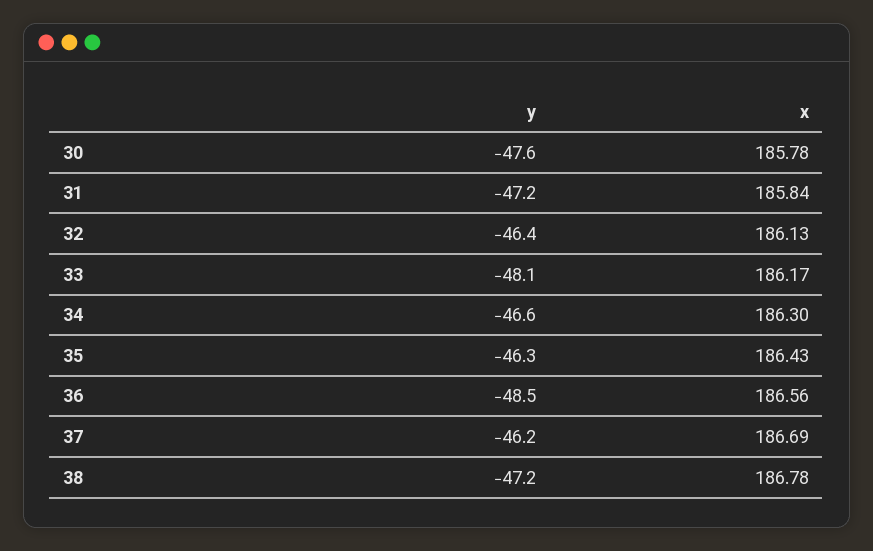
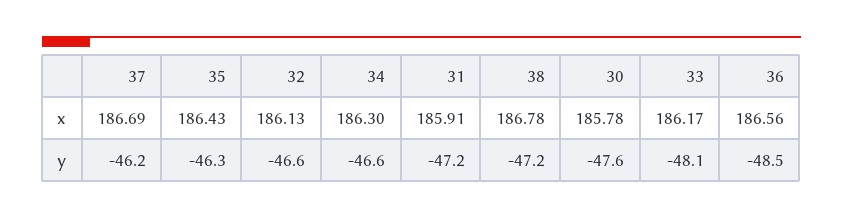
  {
    "y": {
      "30": -47.6,
      "31": -47.2,
-     "32": -46.4,
+     "32": -46.6,
      "33": -48.1,
      "34": -46.6,
      "35": -46.3,
      "36": -48.5,
      "37": -46.2,
      "38": -47.2
    },
    "x": {
      "30": 185.78,
-     "31": 185.84,
+     "31": 185.91,
      "32": 186.13,
      "33": 186.17,
      "34": 186.3,
      "35": 186.43,
      "36": 186.56,
      "37": 186.69,
      "38": 186.78
    }
  }

